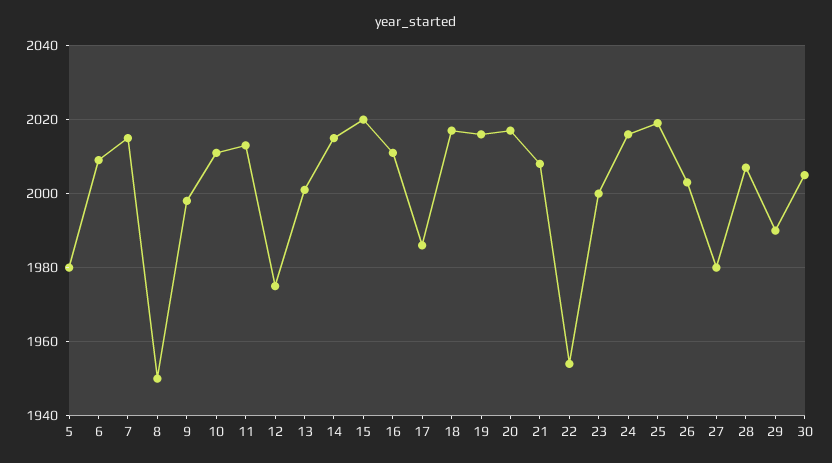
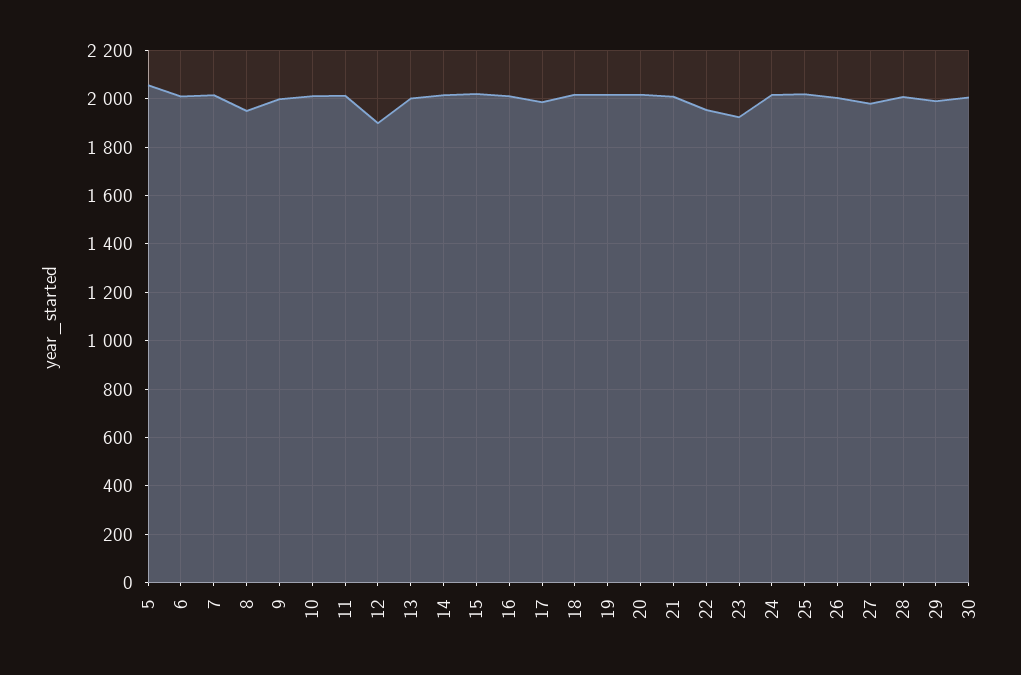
  {
-   "5": 1980,
+   "5": 2050,
    "6": 2010,
    "7": 2015,
    "8": 1950,
    "9": 2000,
    "10": 2010,
    "11": 2015,
-   "12": 1975,
+   "12": 1900,
    "13": 2000,
    "14": 2015,
    "15": 2020,
    "16": 2010,
    "17": 1985,
    "18": 2015,
    "19": 2015,
    "20": 2015,
    "21": 2010,
    "22": 1955,
-   "23": 2000,
+   "23": 1925,
    "24": 2015,
    "25": 2020,
    "26": 2005,
    "27": 1980,
    "28": 2005,
    "29": 1990,
    "30": 2005
  }

